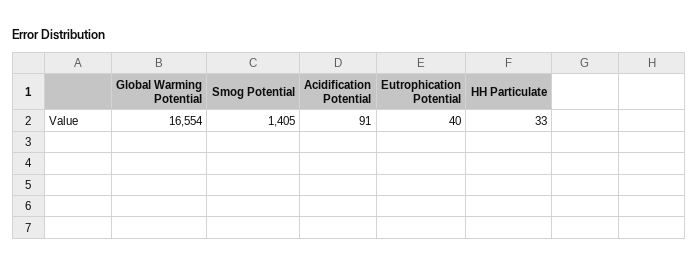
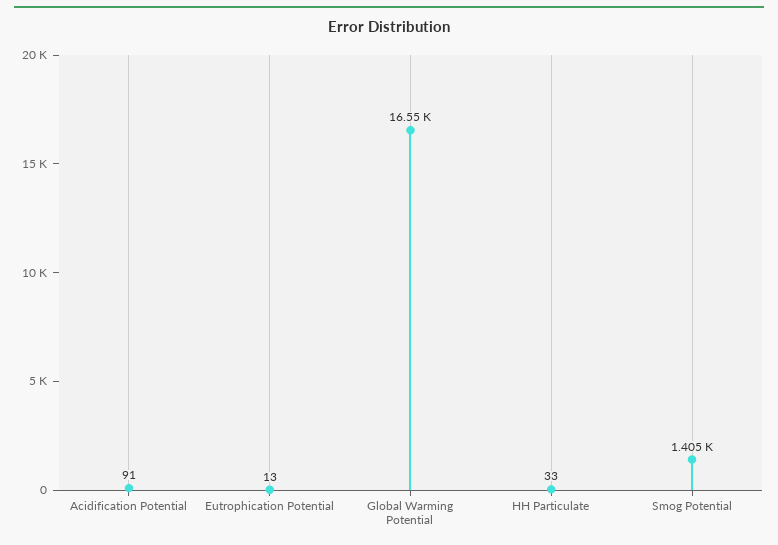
  {
    "Global Warming Potential": 16554,
    "Smog Potential": 1405,
    "Acidification Potential": 91,
-   "Eutrophication Potential": 40,
+   "Eutrophication Potential": 13,
    "HH Particulate": 33
  }

